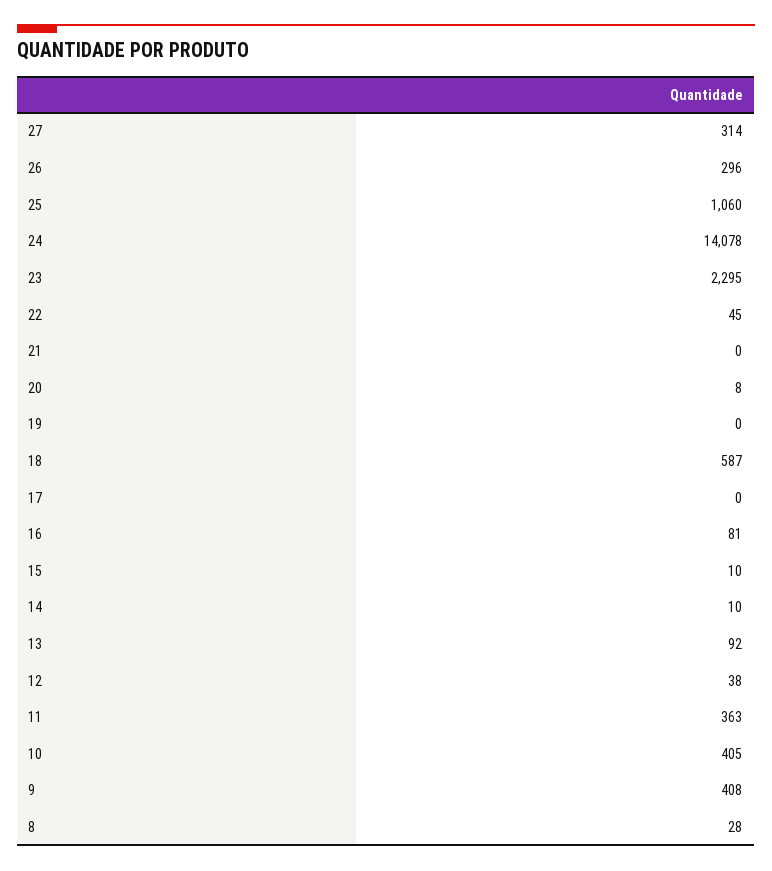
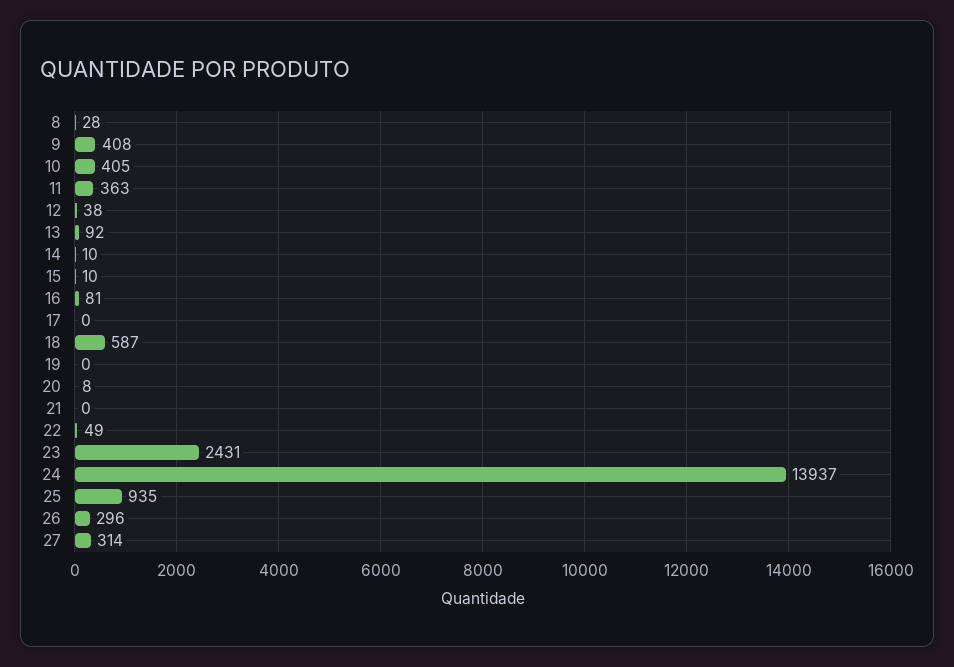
  {
    "27": 314,
    "26": 296,
-   "25": 1060,
+   "25": 935,
-   "24": 14078,
+   "24": 13937,
-   "23": 2295,
+   "23": 2431,
-   "22": 45,
+   "22": 49,
    "21": 0,
    "20": 8,
    "19": 0,
    "18": 587,
    "17": 0,
    "16": 81,
    "15": 10,
    "14": 10,
    "13": 92,
    "12": 38,
    "11": 363,
    "10": 405,
    "9": 408,
    "8": 28
  }

